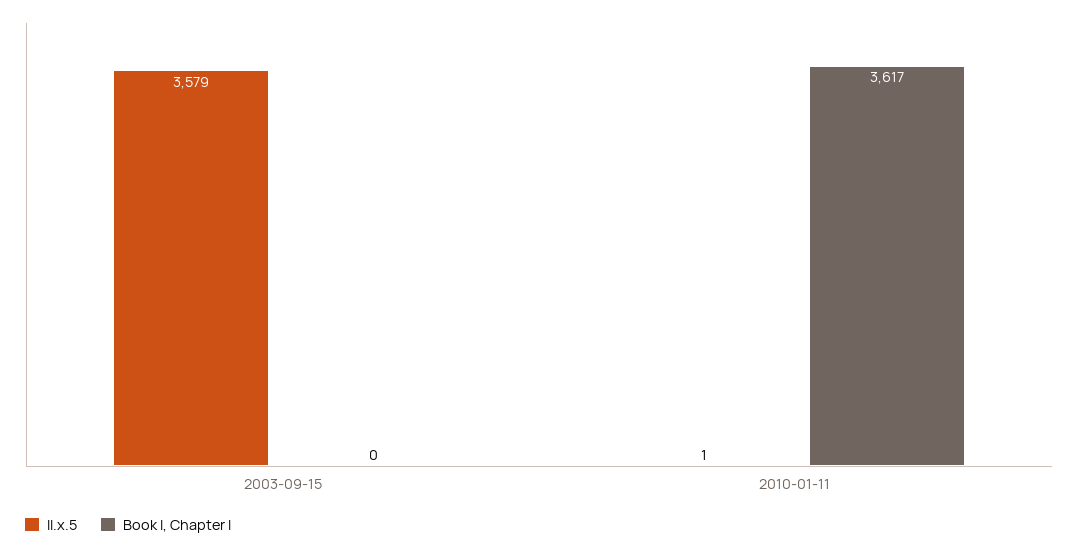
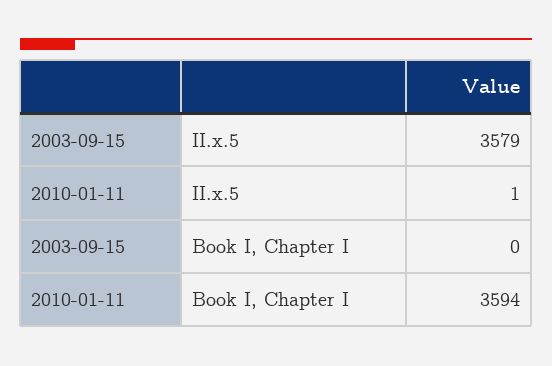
  {
    "II.x.5": {
      "2003-09-15": 3579,
      "2010-01-11": 1
    },
    "Book I, Chapter I": {
      "2003-09-15": 0,
-     "2010-01-11": 3617
+     "2010-01-11": 3594
    }
  }

